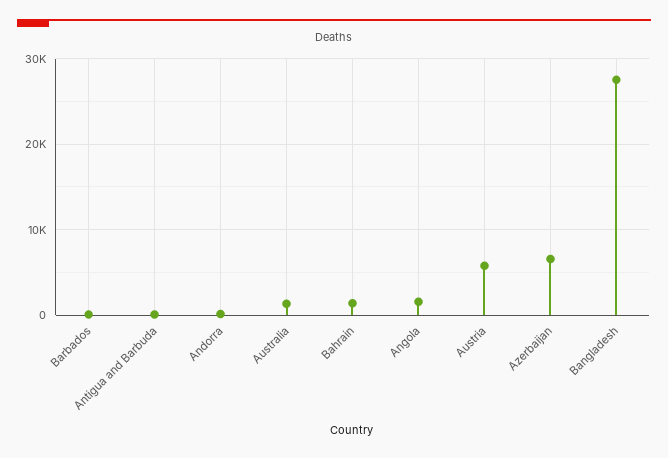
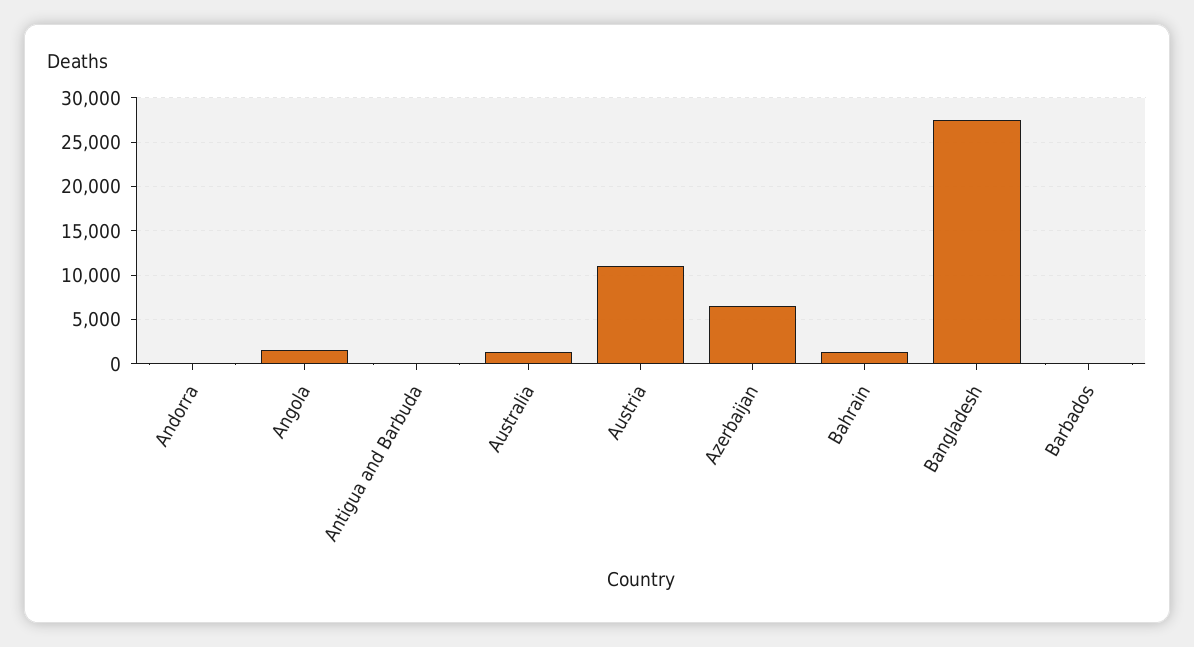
  {
    "Barbados": 0,
    "Antigua and Barbuda": 0,
    "Andorra": 0,
    "Australia": 1000,
    "Bahrain": 1000,
    "Angola": 2000,
-   "Austria": 6000,
+   "Austria": 11000,
    "Azerbaijan": 7000,
    "Bangladesh": 28000
  }

